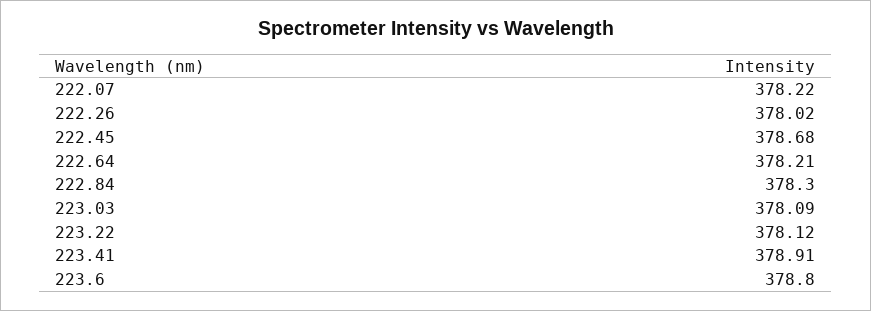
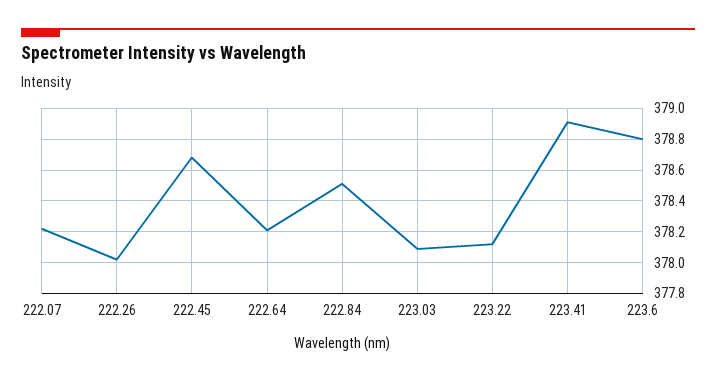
  {
    "222.07": 378.22,
    "222.26": 378.02,
    "222.45": 378.68,
    "222.64": 378.21,
-   "222.84": 378.3,
+   "222.84": 378.5,
    "223.03": 378.09,
    "223.22": 378.12,
    "223.41": 378.91,
    "223.6": 378.8
  }

